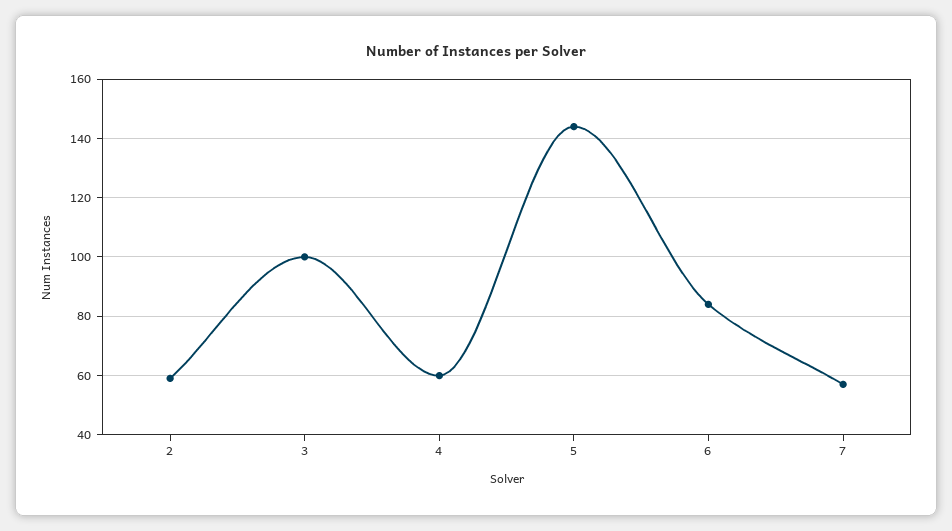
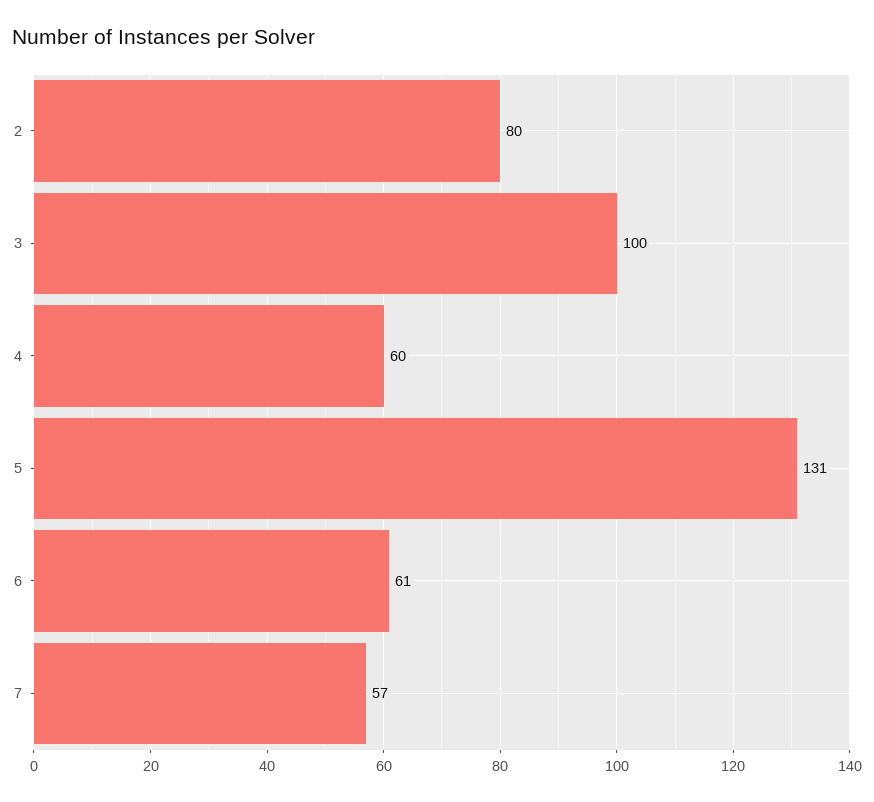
  {
-   "2": 60,
+   "2": 80,
    "3": 100,
    "4": 60,
-   "5": 145,
+   "5": 131,
-   "6": 85,
+   "6": 61,
    "7": 57
  }

